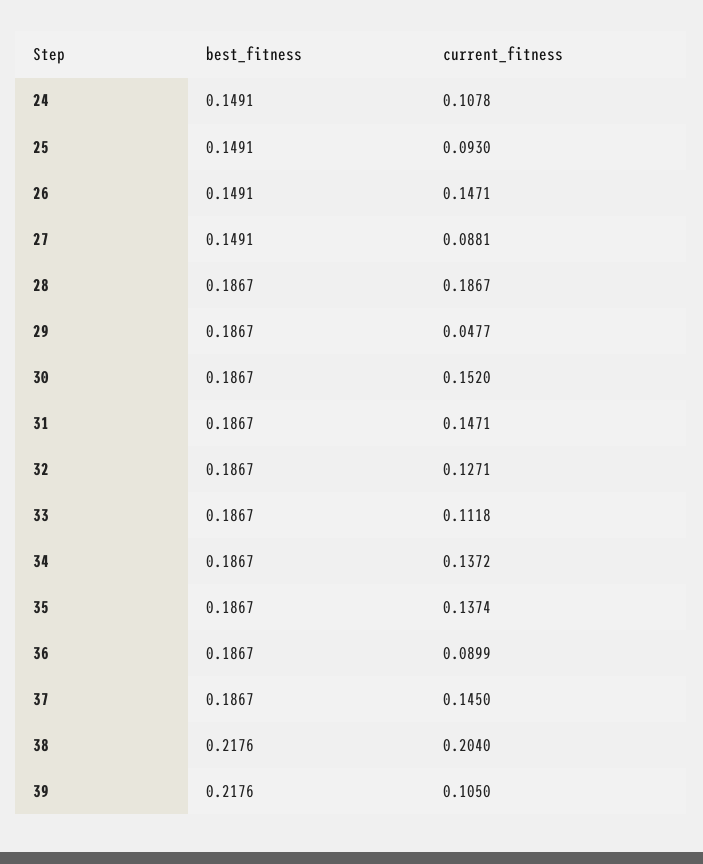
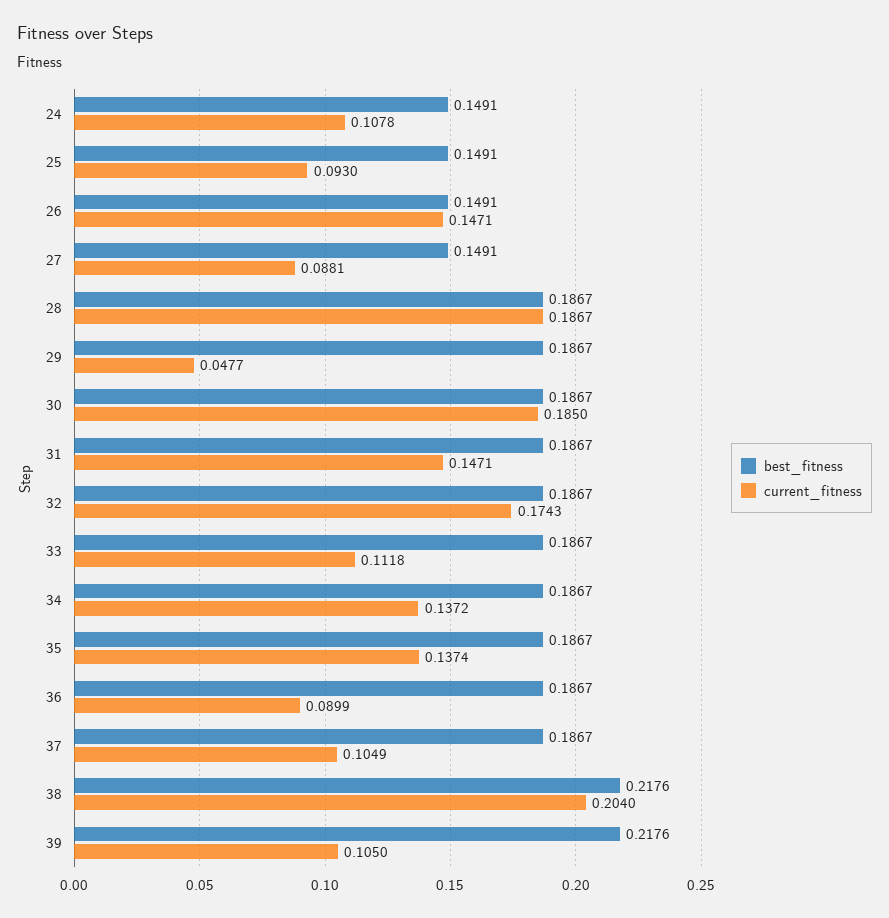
  {
    "best_fitness": {
      "24": 0.1491,
      "25": 0.1491,
      "26": 0.1491,
      "27": 0.1491,
      "28": 0.1867,
      "29": 0.1867,
      "30": 0.1867,
      "31": 0.1867,
      "32": 0.1867,
      "33": 0.1867,
      "34": 0.1867,
      "35": 0.1867,
      "36": 0.1867,
      "37": 0.1867,
      "38": 0.2176,
      "39": 0.2176
    },
    "current_fitness": {
      "24": 0.1078,
      "25": 0.093,
      "26": 0.1471,
      "27": 0.0881,
      "28": 0.1867,
      "29": 0.0477,
-     "30": 0.152,
+     "30": 0.185,
      "31": 0.1471,
-     "32": 0.1271,
+     "32": 0.1743,
      "33": 0.1118,
      "34": 0.1372,
      "35": 0.1374,
      "36": 0.0899,
-     "37": 0.145,
+     "37": 0.1049,
      "38": 0.204,
      "39": 0.105
    }
  }

